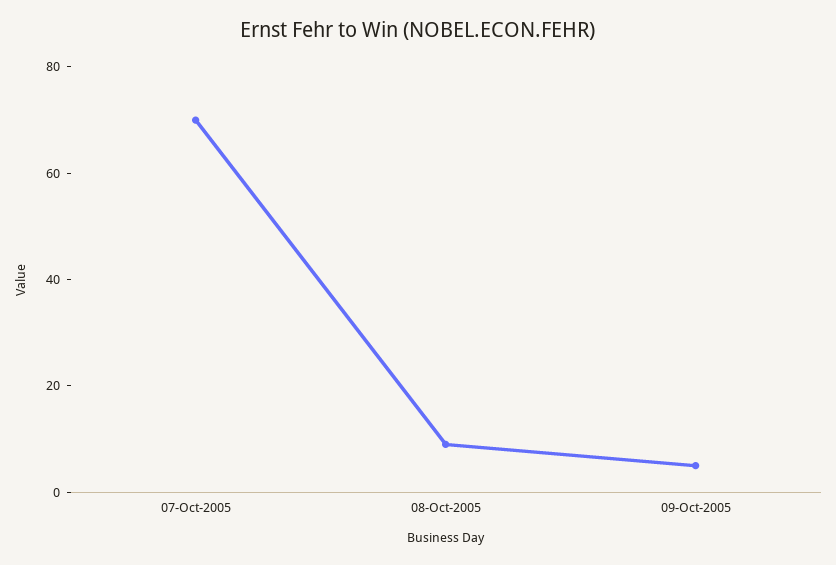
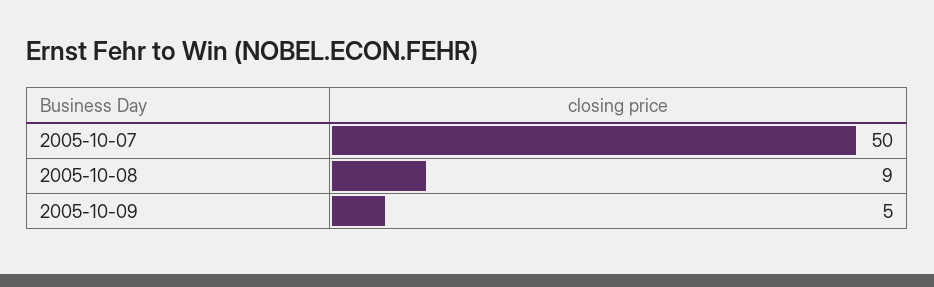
  {
-   "07-Oct-2005": 70,
+   "07-Oct-2005": 50,
    "08-Oct-2005": 9,
    "09-Oct-2005": 5
  }

